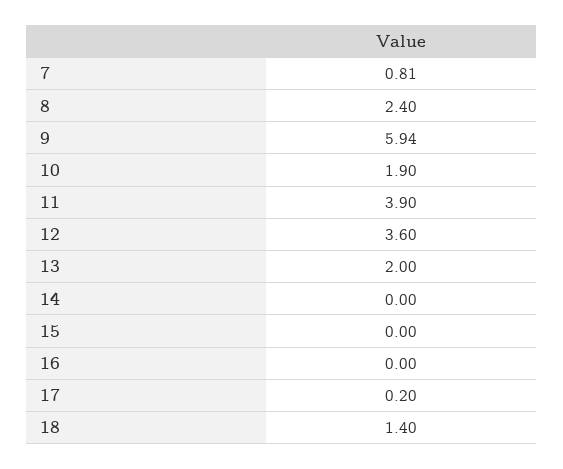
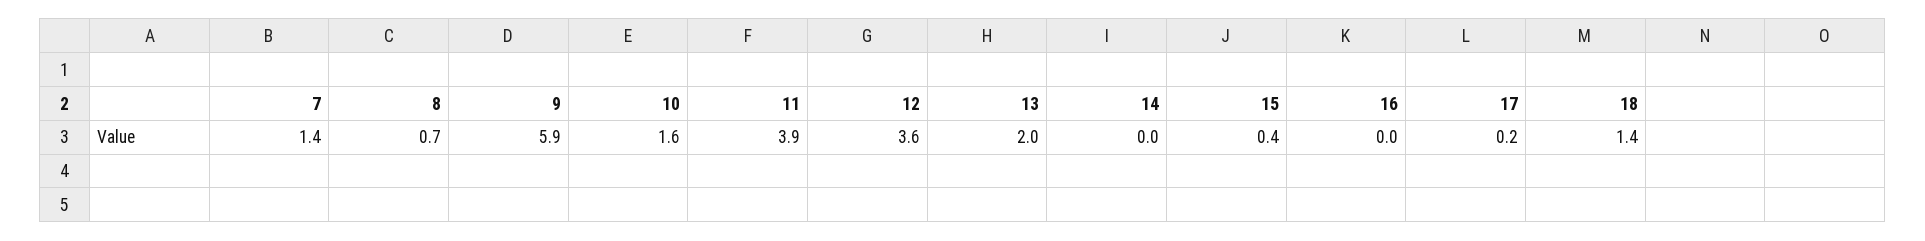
  {
-   "7": 0.81,
+   "7": 1.4,
-   "8": 2.4,
+   "8": 0.7,
    "9": 5.94,
-   "10": 1.9,
+   "10": 1.6,
    "11": 3.9,
    "12": 3.6,
    "13": 2,
    "14": 0,
-   "15": 0,
+   "15": 0.4,
    "16": 0,
    "17": 0.2,
    "18": 1.4
  }

